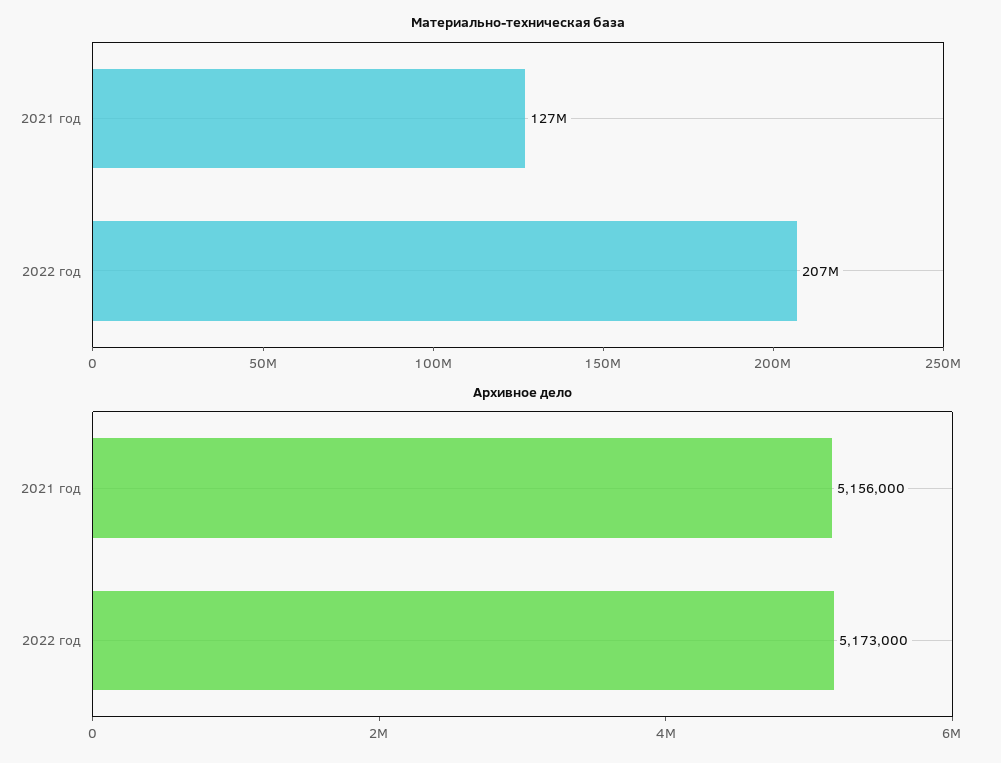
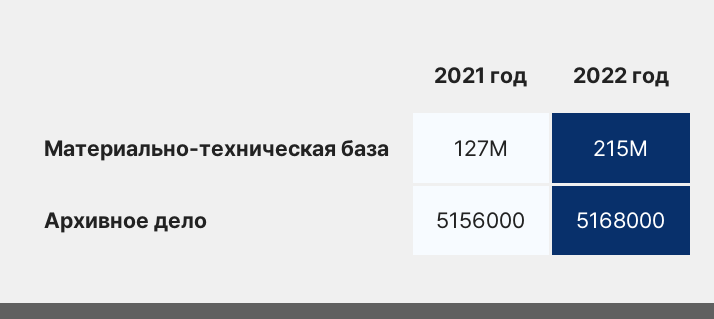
  {
    "Материально-техническая база": {
      "2021 год": 127000000,
-     "2022 год": 207000000
+     "2022 год": 215000000
    },
    "Архивное дело": {
      "2021 год": 5156000,
-     "2022 год": 5173000
+     "2022 год": 5168000
    }
  }

